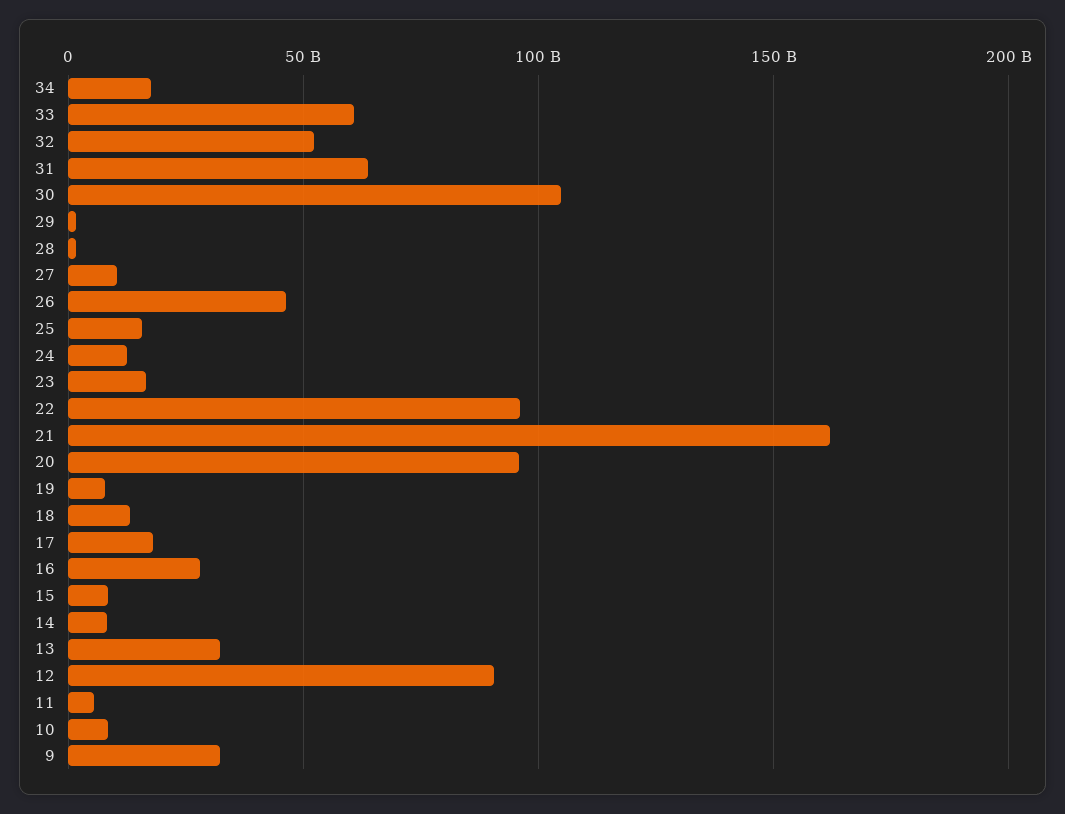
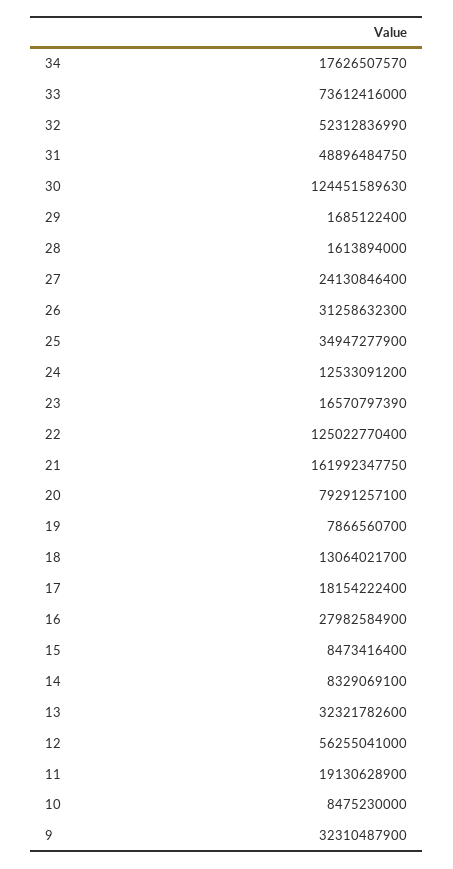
  {
    "34": 17626507570,
-   "33": 60000000000,
+   "33": 73612416000,
    "32": 52312836990,
-   "31": 65000000000,
+   "31": 48896484750,
-   "30": 105000000000,
+   "30": 124451589630,
    "29": 1685122400,
    "28": 1613894000,
-   "27": 10000000000,
+   "27": 24130846400,
-   "26": 45000000000,
+   "26": 31258632300,
-   "25": 15000000000,
+   "25": 34947277900,
    "24": 12533091200,
    "23": 16570797390,
-   "22": 95000000000,
+   "22": 125022770400,
    "21": 161992347750,
-   "20": 95000000000,
+   "20": 79291257100,
    "19": 7866560700,
    "18": 13064021700,
    "17": 18154222400,
    "16": 27982584900,
    "15": 8473416400,
    "14": 8329069100,
    "13": 32321782600,
-   "12": 90000000000,
+   "12": 56255041000,
-   "11": 5000000000,
+   "11": 19130628900,
    "10": 8475230000,
    "9": 32310487900
  }

